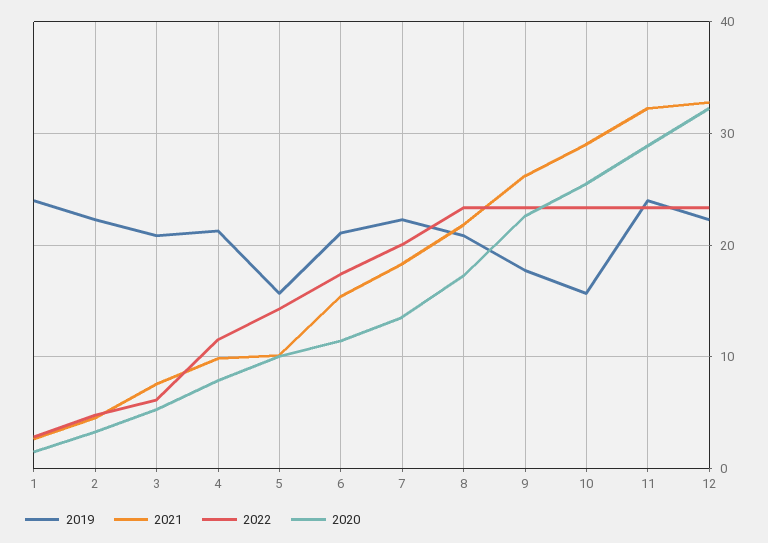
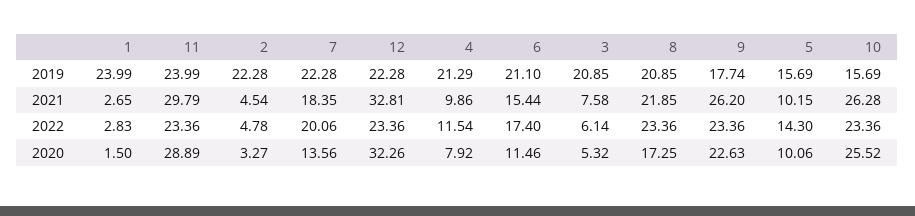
  {
    "2019": {
      "1": 23.99,
      "2": 22.28,
      "3": 20.85,
      "4": 21.29,
      "5": 15.69,
      "6": 21.1,
      "7": 22.28,
      "8": 20.85,
      "9": 17.74,
      "10": 15.69,
      "11": 23.99,
      "12": 22.28
    },
    "2021": {
      "1": 2.65,
      "2": 4.54,
      "3": 7.58,
      "4": 9.86,
      "5": 10.15,
      "6": 15.44,
      "7": 18.35,
      "8": 21.85,
      "9": 26.2,
-     "10": 29,
+     "10": 26.28,
-     "11": 32,
+     "11": 29.79,
      "12": 32.81
    },
    "2022": {
      "1": 2.83,
      "2": 4.78,
      "3": 6.14,
      "4": 11.54,
      "5": 14.3,
      "6": 17.4,
      "7": 20.06,
      "8": 23.36,
      "9": 23.36,
      "10": 23.36,
      "11": 23.36,
      "12": 23.36
    },
    "2020": {
      "1": 1.5,
      "2": 3.27,
      "3": 5.32,
      "4": 7.92,
      "5": 10.06,
      "6": 11.46,
      "7": 13.56,
      "8": 17.25,
      "9": 22.63,
      "10": 25.52,
      "11": 28.89,
      "12": 32.26
    }
  }

